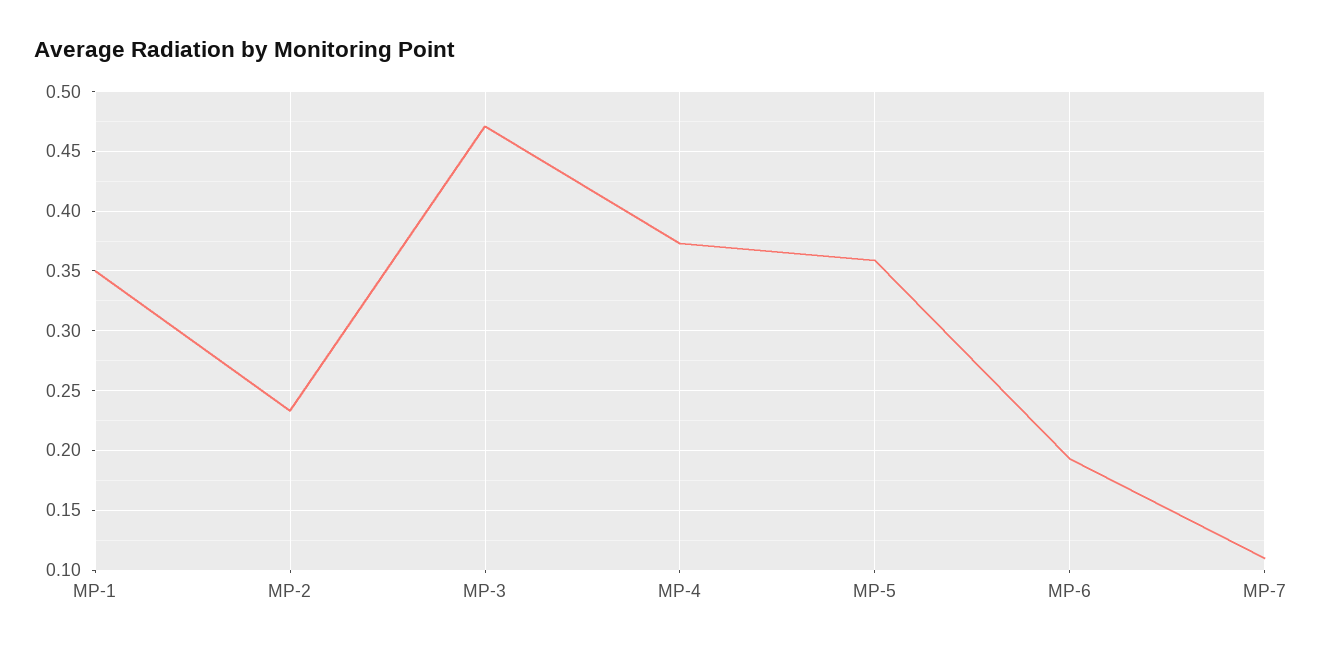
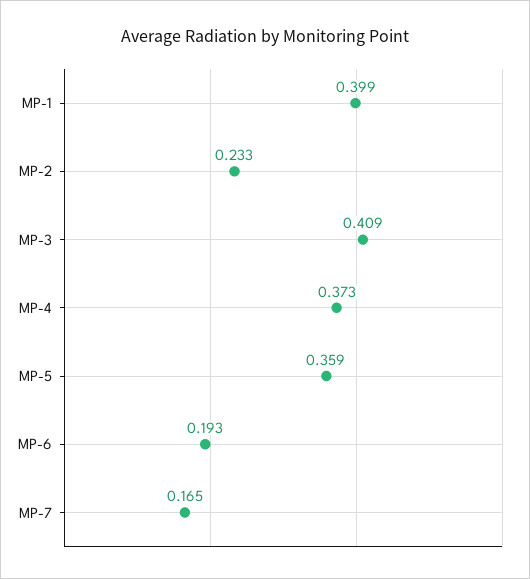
  {
-   "MP-1": 0.35,
+   "MP-1": 0.399,
    "MP-2": 0.233,
-   "MP-3": 0.47,
+   "MP-3": 0.409,
    "MP-4": 0.373,
    "MP-5": 0.359,
    "MP-6": 0.193,
-   "MP-7": 0.11
+   "MP-7": 0.165
  }

